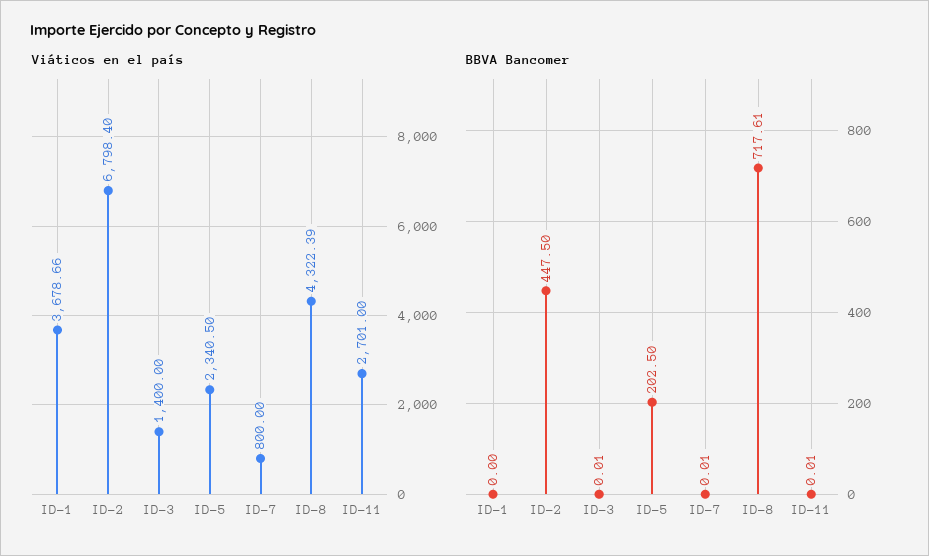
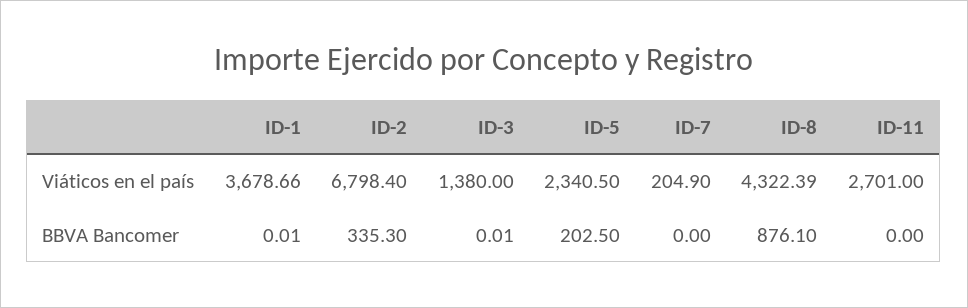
  {
    "Viáticos en el país": {
      "ID-1": 3678.66,
      "ID-2": 6798.4,
-     "ID-3": 1400,
+     "ID-3": 1380,
      "ID-5": 2340.5,
-     "ID-7": 800,
+     "ID-7": 204.9,
      "ID-8": 4322.39,
      "ID-11": 2701
    },
    "BBVA Bancomer": {
-     "ID-1": 0,
+     "ID-1": 0.01,
-     "ID-2": 447.5,
+     "ID-2": 335.3,
      "ID-3": 0.01,
      "ID-5": 202.5,
-     "ID-7": 0.01,
+     "ID-7": 0,
-     "ID-8": 717.61,
+     "ID-8": 876.1,
-     "ID-11": 0.01
+     "ID-11": 0
    }
  }

